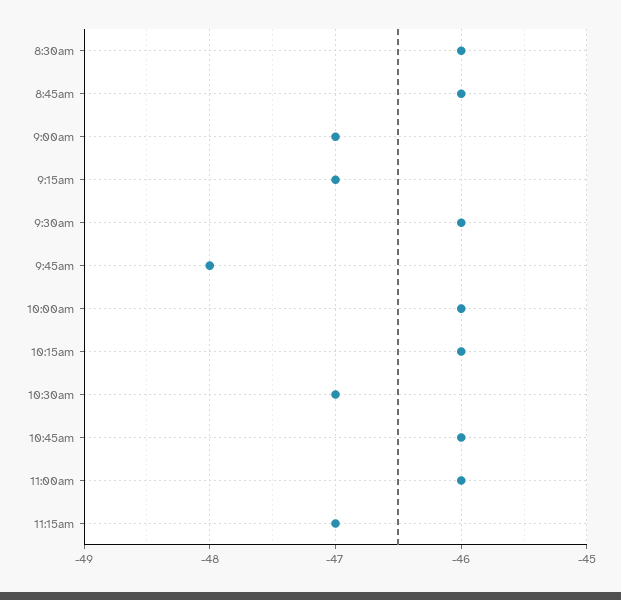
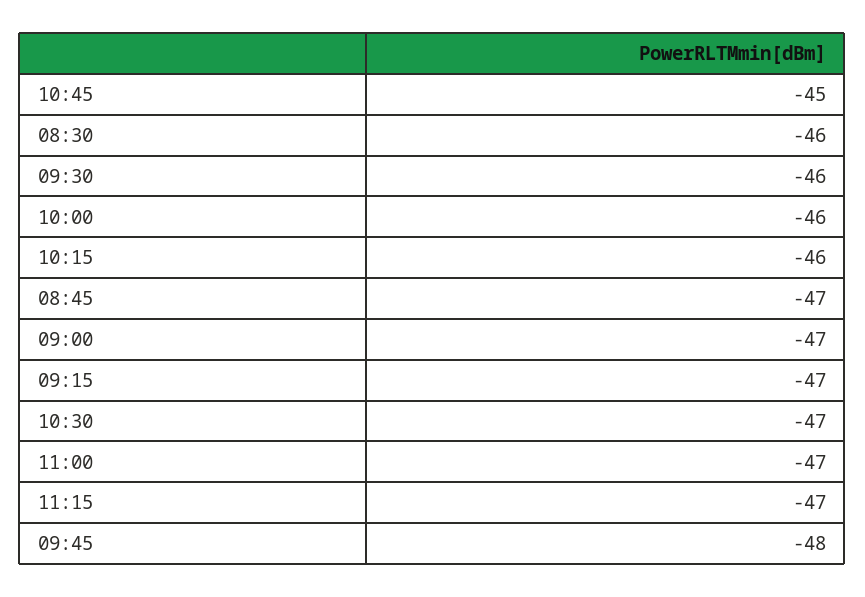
  {
    "8:30am": -46,
-   "8:45am": -46,
+   "8:45am": -47,
    "9:00am": -47,
    "9:15am": -47,
    "9:30am": -46,
    "9:45am": -48,
    "10:00am": -46,
    "10:15am": -46,
    "10:30am": -47,
-   "10:45am": -46,
+   "10:45am": -45,
-   "11:00am": -46,
+   "11:00am": -47,
    "11:15am": -47
  }

